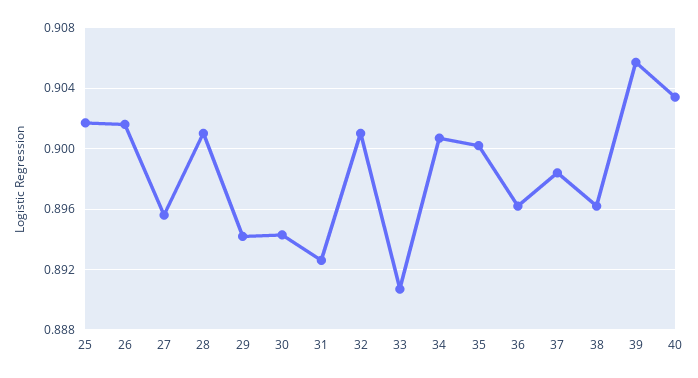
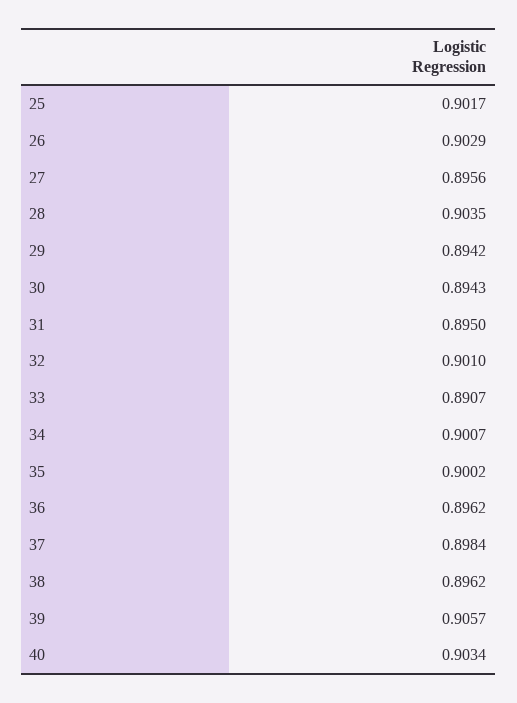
  {
    "25": 0.9017,
-   "26": 0.9015,
+   "26": 0.9029,
    "27": 0.8956,
-   "28": 0.901,
+   "28": 0.9035,
    "29": 0.8942,
    "30": 0.8943,
-   "31": 0.8925,
+   "31": 0.895,
    "32": 0.901,
    "33": 0.8907,
    "34": 0.9007,
    "35": 0.9002,
    "36": 0.8962,
    "37": 0.8984,
    "38": 0.8962,
    "39": 0.9057,
    "40": 0.9034
  }

